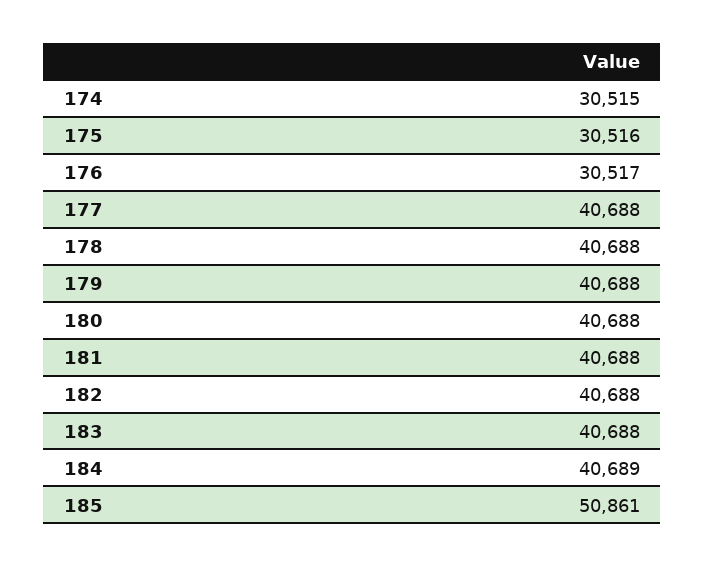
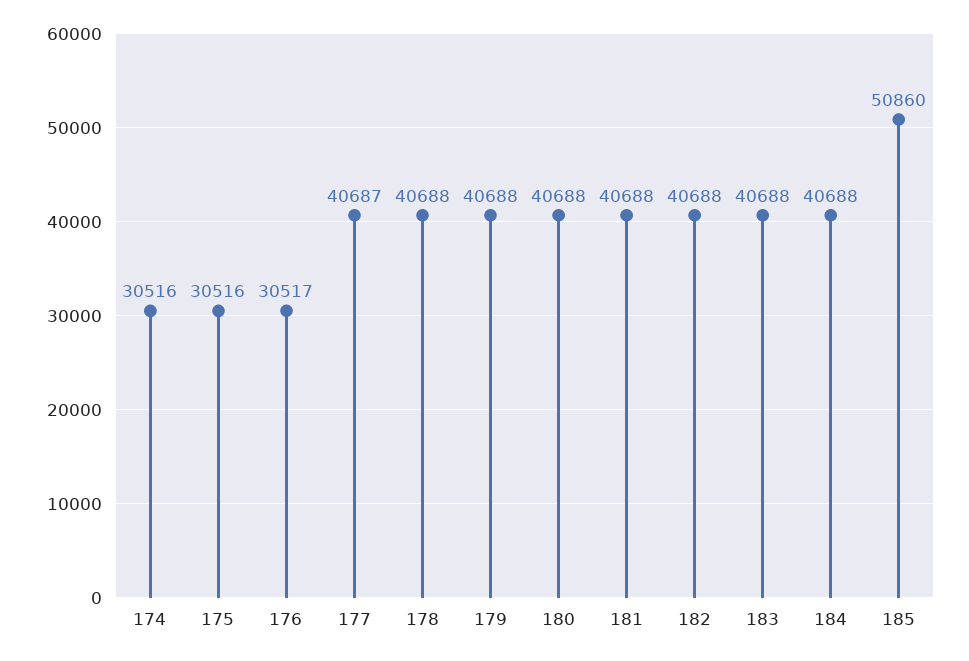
  {
-   "174": 30515,
+   "174": 30516,
    "175": 30516,
    "176": 30517,
-   "177": 40688,
+   "177": 40687,
    "178": 40688,
    "179": 40688,
    "180": 40688,
    "181": 40688,
    "182": 40688,
    "183": 40688,
-   "184": 40689,
+   "184": 40688,
-   "185": 50861
+   "185": 50860
  }

